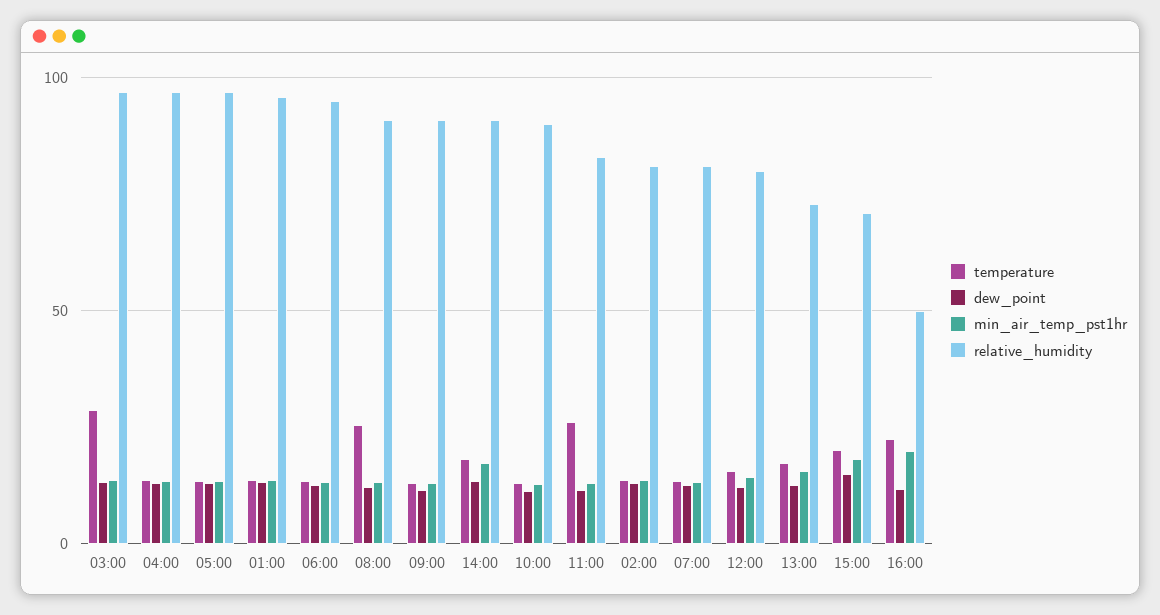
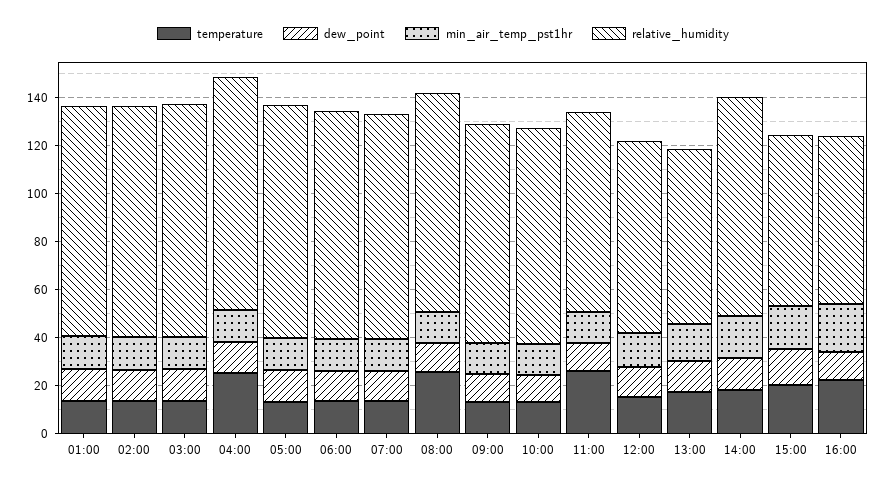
  {
    "temperature": {
-     "03:00": 30,
+     "03:00": 15,
-     "04:00": 15,
+     "04:00": 25,
      "05:00": 15,
      "01:00": 15,
      "06:00": 15,
      "08:00": 25,
      "09:00": 15,
      "14:00": 20,
      "10:00": 15,
      "11:00": 25,
      "02:00": 15,
      "07:00": 15,
      "12:00": 15,
      "13:00": 15,
      "15:00": 20,
      "16:00": 25
    },
    "dew_point": {
      "03:00": 15,
      "04:00": 15,
      "05:00": 15,
      "01:00": 15,
      "06:00": 15,
      "08:00": 10,
      "09:00": 10,
      "14:00": 15,
      "10:00": 10,
      "11:00": 10,
      "02:00": 15,
      "07:00": 15,
      "12:00": 10,
      "13:00": 15,
      "15:00": 15,
      "16:00": 10
    },
    "min_air_temp_pst1hr": {
      "03:00": 15,
      "04:00": 15,
      "05:00": 15,
      "01:00": 15,
      "06:00": 15,
      "08:00": 15,
      "09:00": 15,
      "14:00": 15,
      "10:00": 15,
      "11:00": 15,
      "02:00": 15,
      "07:00": 15,
      "12:00": 15,
      "13:00": 15,
      "15:00": 20,
      "16:00": 20
    },
    "relative_humidity": {
      "03:00": 95,
      "04:00": 95,
      "05:00": 95,
      "01:00": 95,
      "06:00": 95,
      "08:00": 90,
      "09:00": 90,
      "14:00": 90,
      "10:00": 90,
      "11:00": 85,
-     "02:00": 80,
+     "02:00": 95,
-     "07:00": 80,
+     "07:00": 95,
      "12:00": 80,
      "13:00": 75,
      "15:00": 70,
-     "16:00": 50
+     "16:00": 70
    }
  }

